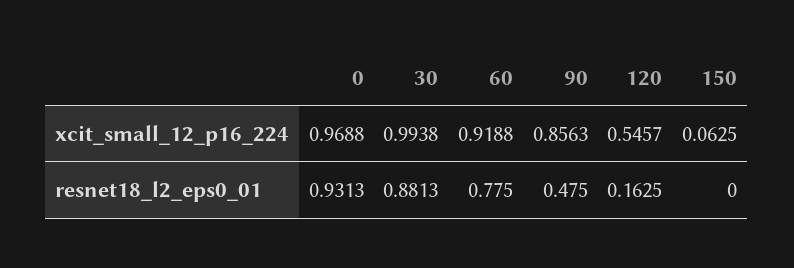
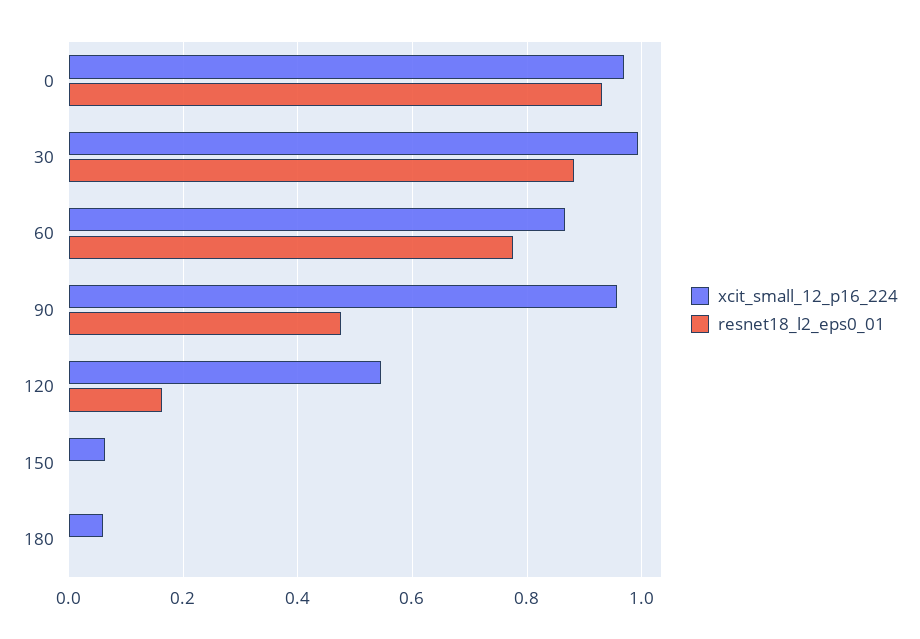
  {
    "xcit_small_12_p16_224": {
      "0": 0.9688,
      "30": 0.9938,
-     "60": 0.9188,
+     "60": 0.86,
-     "90": 0.8563,
+     "90": 0.96,
      "120": 0.5457,
-     "150": 0.0625
+     "150": 0.0625,
+     "180": 0.06
    },
    "resnet18_l2_eps0_01": {
      "0": 0.9313,
      "30": 0.8813,
      "60": 0.775,
      "90": 0.475,
      "120": 0.1625,
-     "150": 0
+     "150": 0,
+     "180": 0
    }
  }

